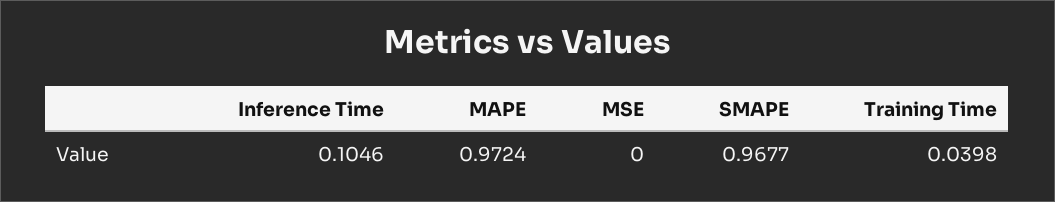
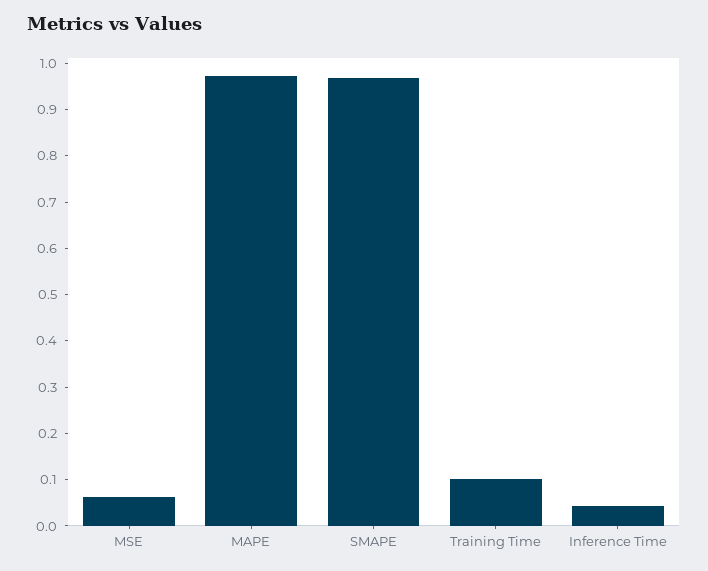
  {
-   "Inference Time": 0.1046,
+   "Inference Time": 0.04,
    "MAPE": 0.9724,
-   "MSE": 0,
+   "MSE": 0.06,
    "SMAPE": 0.9677,
-   "Training Time": 0.0398
+   "Training Time": 0.1
  }

